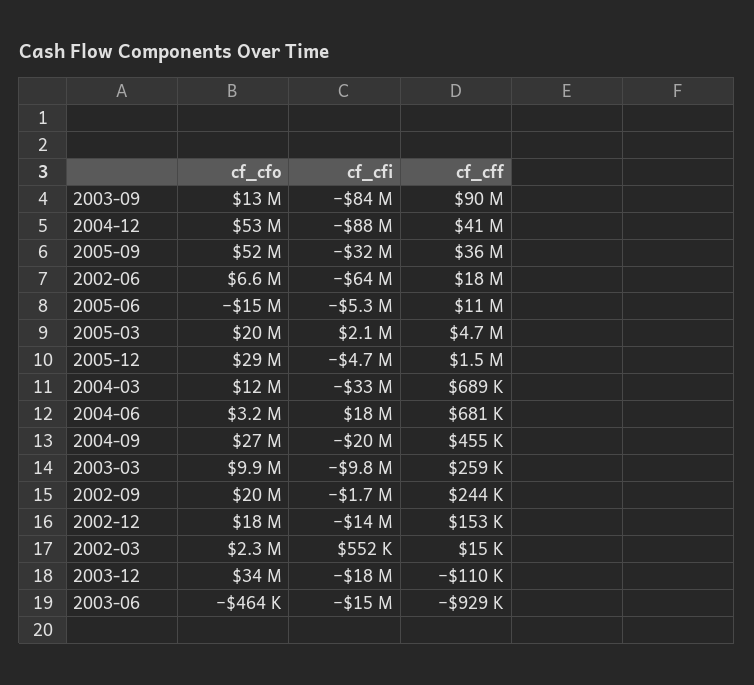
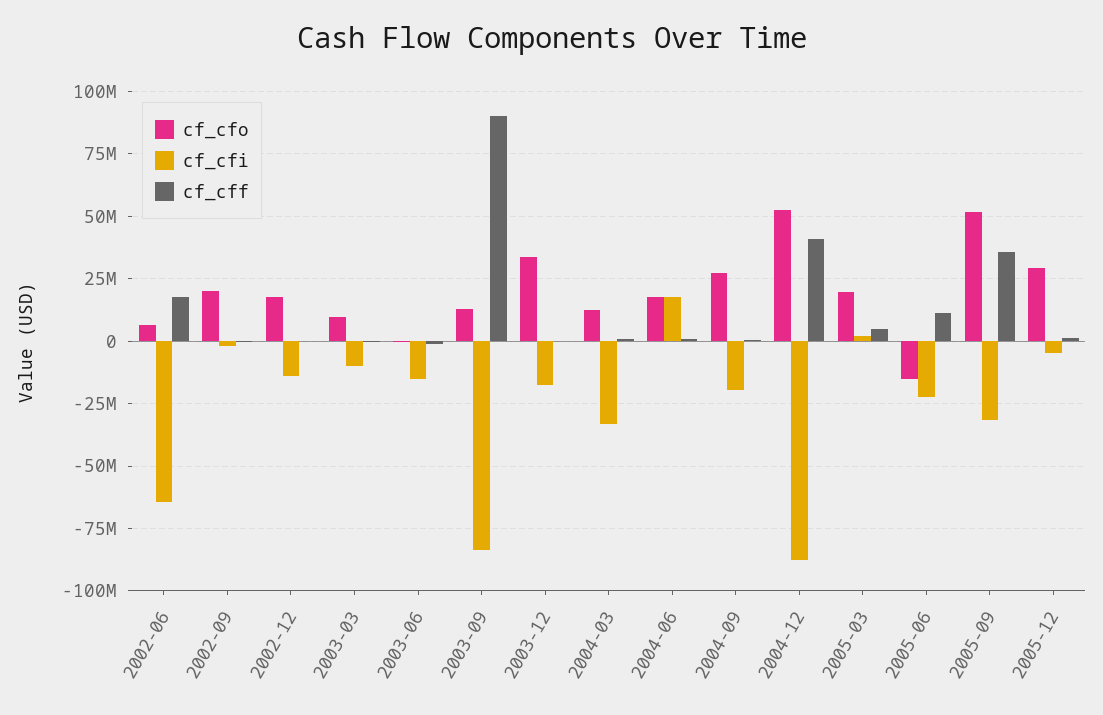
  {
    "cf_cfo": {
      "2003-09": 13000000,
      "2004-12": 53000000,
      "2005-09": 52000000,
      "2002-06": 6600000,
      "2005-06": -15000000,
      "2005-03": 20000000,
      "2005-12": 29000000,
      "2004-03": 12000000,
-     "2004-06": 3200000,
+     "2004-06": 17500000,
      "2004-09": 27000000,
      "2003-03": 9900000,
      "2002-09": 20000000,
      "2002-12": 18000000,
-     "2002-03": 2300000,
      "2003-12": 34000000,
      "2003-06": -464000
    },
    "cf_cfi": {
      "2003-09": -84000000,
      "2004-12": -88000000,
      "2005-09": -32000000,
      "2002-06": -64000000,
-     "2005-06": -5300000,
+     "2005-06": -22500000,
      "2005-03": 2100000,
      "2005-12": -4700000,
      "2004-03": -33000000,
      "2004-06": 18000000,
      "2004-09": -20000000,
      "2003-03": -9800000,
      "2002-09": -1700000,
      "2002-12": -14000000,
-     "2002-03": 552000,
      "2003-12": -18000000,
      "2003-06": -15000000
    },
    "cf_cff": {
      "2003-09": 90000000,
      "2004-12": 41000000,
      "2005-09": 36000000,
      "2002-06": 18000000,
      "2005-06": 11000000,
      "2005-03": 4700000,
      "2005-12": 1500000,
      "2004-03": 689000,
      "2004-06": 681000,
      "2004-09": 455000,
      "2003-03": 259000,
      "2002-09": 244000,
      "2002-12": 153000,
-     "2002-03": 15000,
      "2003-12": -110000,
      "2003-06": -929000
    }
  }

